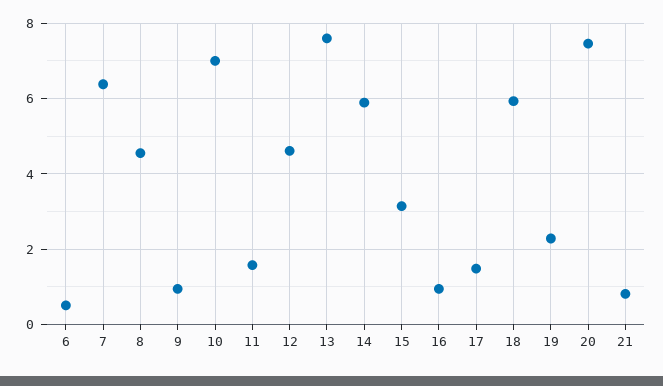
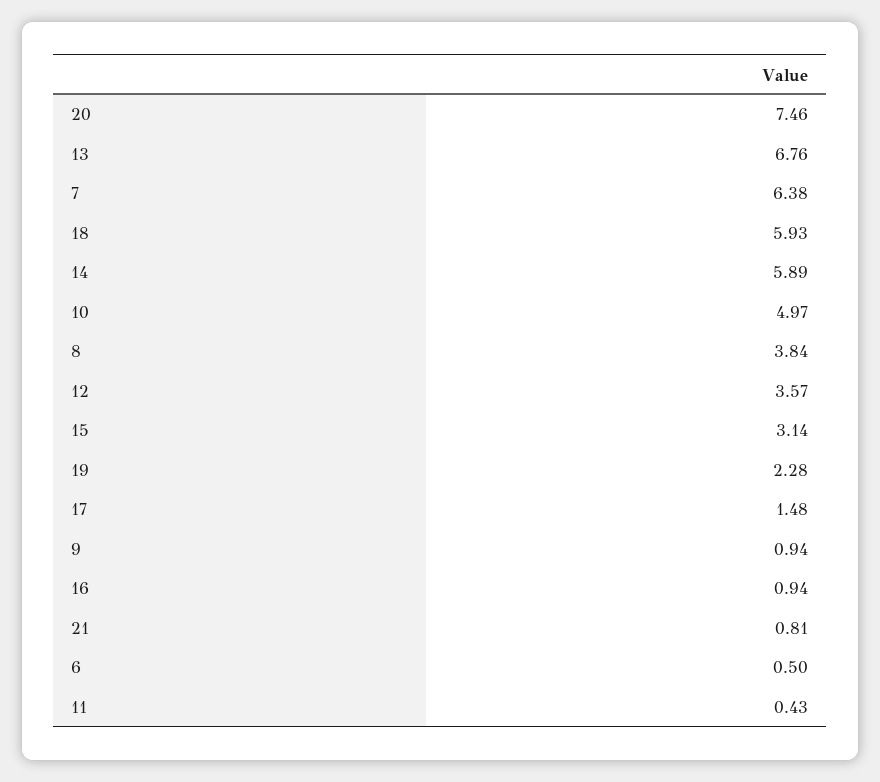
  {
    "6": 0.5,
    "7": 6.38,
-   "8": 4.6,
+   "8": 3.84,
    "9": 0.94,
-   "10": 7,
+   "10": 4.97,
-   "11": 1.6,
+   "11": 0.43,
-   "12": 4.6,
+   "12": 3.57,
-   "13": 7.6,
+   "13": 6.76,
    "14": 5.89,
    "15": 3.14,
    "16": 0.94,
    "17": 1.48,
    "18": 5.93,
    "19": 2.28,
    "20": 7.46,
    "21": 0.81
  }

